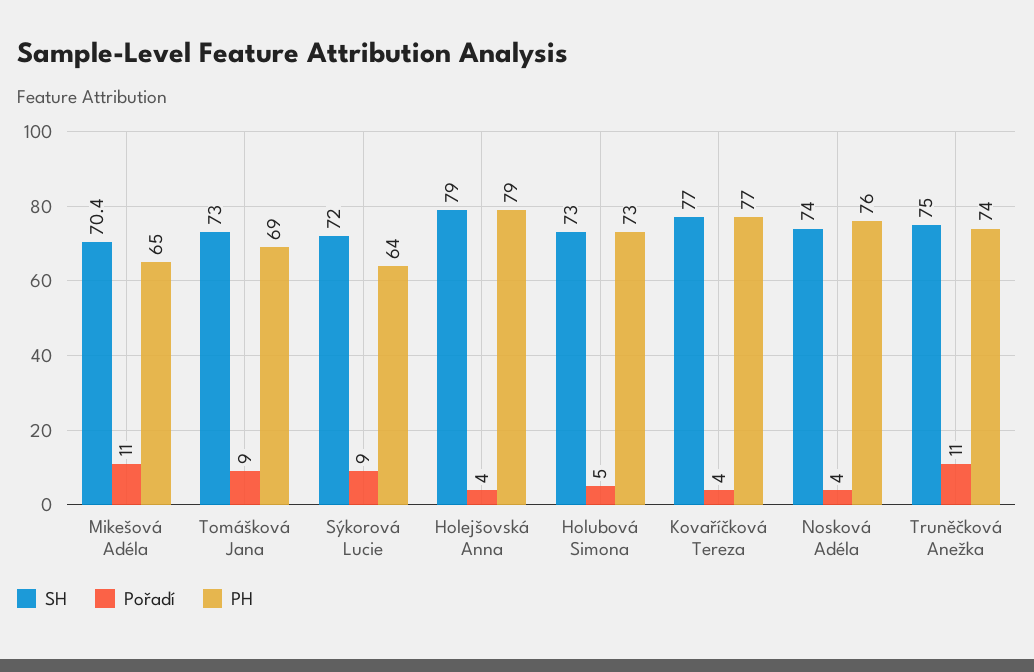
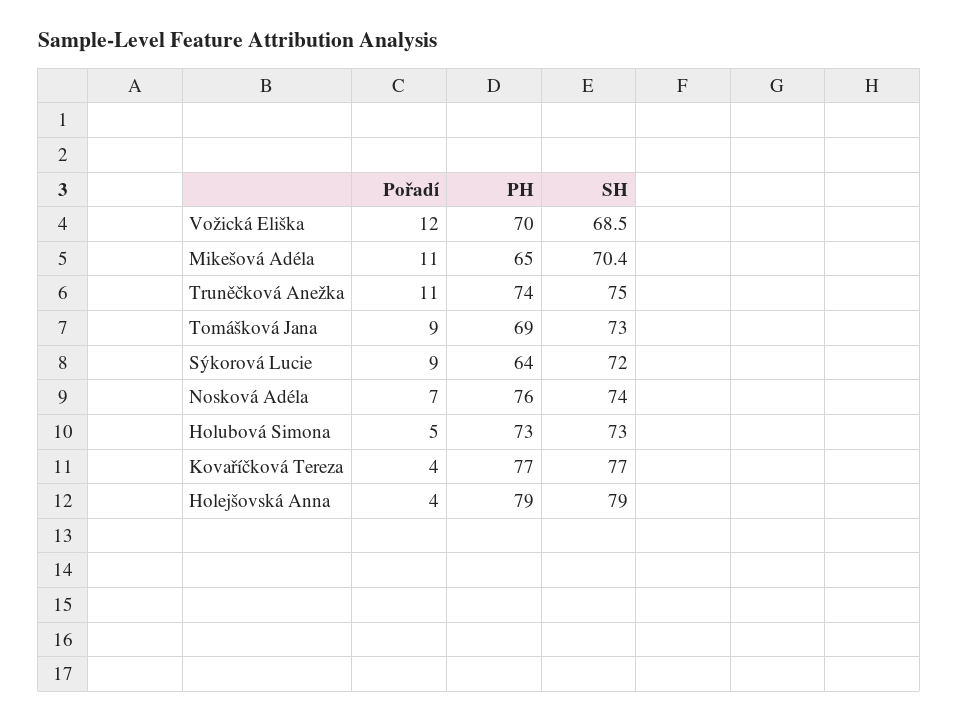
  {
    "SH": {
      "Mikešová Adéla": 70.4,
      "Tomášková Jana": 73,
      "Sýkorová Lucie": 72,
      "Holejšovská Anna": 79,
      "Holubová Simona": 73,
      "Kovaříčková Tereza": 77,
      "Nosková Adéla": 74,
-     "Truněčková Anežka": 75
+     "Truněčková Anežka": 75,
+     "Vožická Eliška": 68.5
    },
    "Pořadí": {
      "Mikešová Adéla": 11,
      "Tomášková Jana": 9,
      "Sýkorová Lucie": 9,
      "Holejšovská Anna": 4,
      "Holubová Simona": 5,
      "Kovaříčková Tereza": 4,
-     "Nosková Adéla": 4,
+     "Nosková Adéla": 7,
-     "Truněčková Anežka": 11
+     "Truněčková Anežka": 11,
+     "Vožická Eliška": 12
    },
    "PH": {
      "Mikešová Adéla": 65,
      "Tomášková Jana": 69,
      "Sýkorová Lucie": 64,
      "Holejšovská Anna": 79,
      "Holubová Simona": 73,
      "Kovaříčková Tereza": 77,
      "Nosková Adéla": 76,
-     "Truněčková Anežka": 74
+     "Truněčková Anežka": 74,
+     "Vožická Eliška": 70
    }
  }

